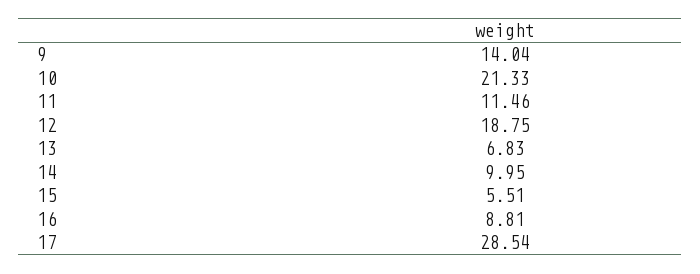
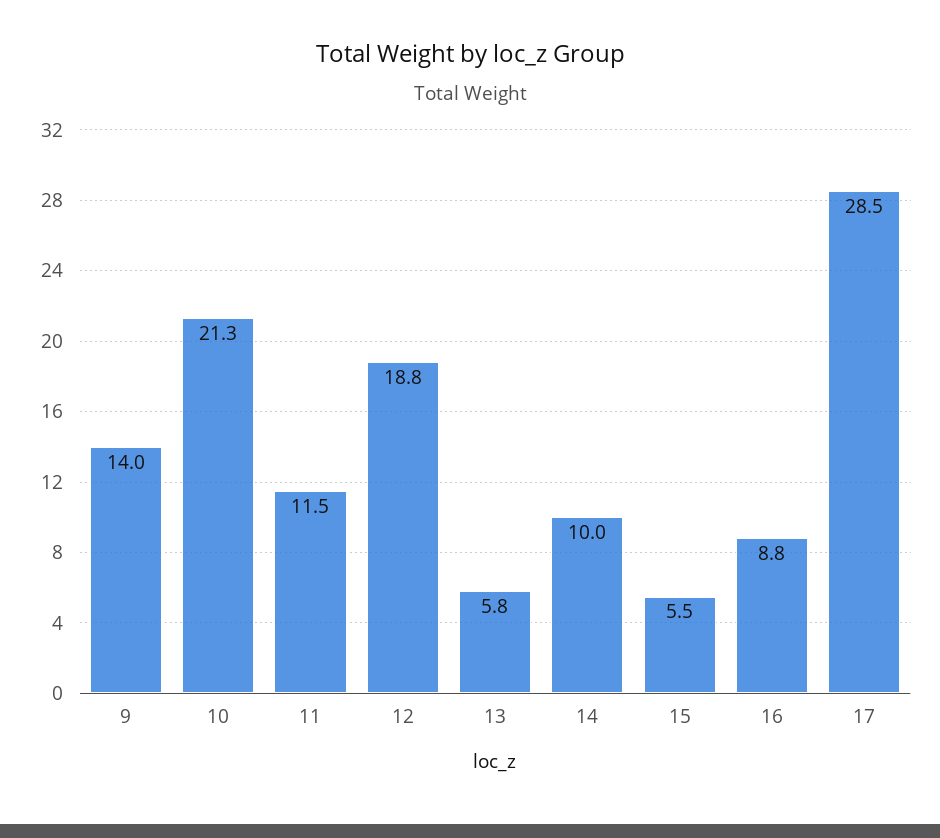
  {
    "9": 14.04,
    "10": 21.33,
    "11": 11.46,
    "12": 18.75,
-   "13": 6.83,
+   "13": 5.8,
    "14": 9.95,
    "15": 5.51,
    "16": 8.81,
    "17": 28.54
  }

